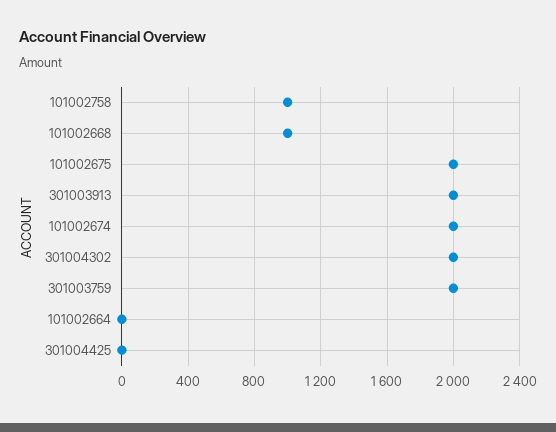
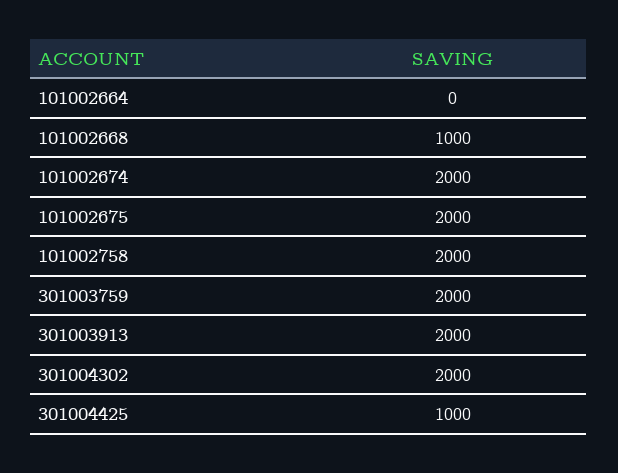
  {
-   "101002758": 1000,
+   "101002758": 2000,
    "101002668": 1000,
    "101002675": 2000,
    "301003913": 2000,
    "101002674": 2000,
    "301004302": 2000,
    "301003759": 2000,
    "101002664": 0,
-   "301004425": 0
+   "301004425": 1000
  }

